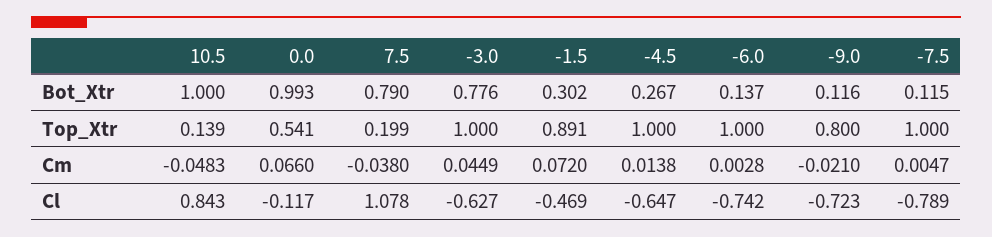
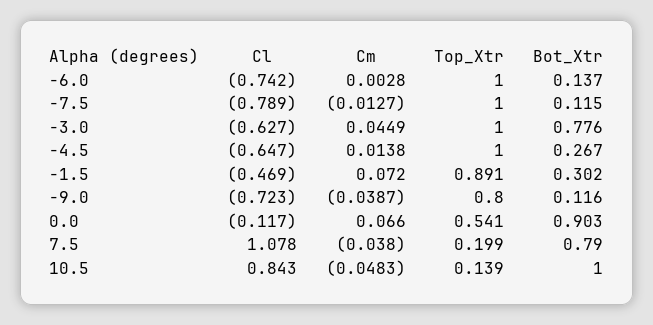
  {
    "10.5": {
      "Bot_Xtr": 1,
      "Top_Xtr": 0.139,
      "Cm": -0.0483,
      "Cl": 0.843
    },
    "0.0": {
-     "Bot_Xtr": 0.993,
+     "Bot_Xtr": 0.903,
      "Top_Xtr": 0.541,
      "Cm": 0.066,
      "Cl": -0.117
    },
    "7.5": {
      "Bot_Xtr": 0.79,
      "Top_Xtr": 0.199,
      "Cm": -0.038,
      "Cl": 1.078
    },
    "-3.0": {
      "Bot_Xtr": 0.776,
      "Top_Xtr": 1,
      "Cm": 0.0449,
      "Cl": -0.627
    },
    "-1.5": {
      "Bot_Xtr": 0.302,
      "Top_Xtr": 0.891,
      "Cm": 0.072,
      "Cl": -0.469
    },
    "-4.5": {
      "Bot_Xtr": 0.267,
      "Top_Xtr": 1,
      "Cm": 0.0138,
      "Cl": -0.647
    },
    "-6.0": {
      "Bot_Xtr": 0.137,
      "Top_Xtr": 1,
      "Cm": 0.0028,
      "Cl": -0.742
    },
    "-9.0": {
      "Bot_Xtr": 0.116,
      "Top_Xtr": 0.8,
-     "Cm": -0.021,
+     "Cm": -0.0387,
      "Cl": -0.723
    },
    "-7.5": {
      "Bot_Xtr": 0.115,
      "Top_Xtr": 1,
-     "Cm": 0.0047,
+     "Cm": -0.0127,
      "Cl": -0.789
    }
  }

